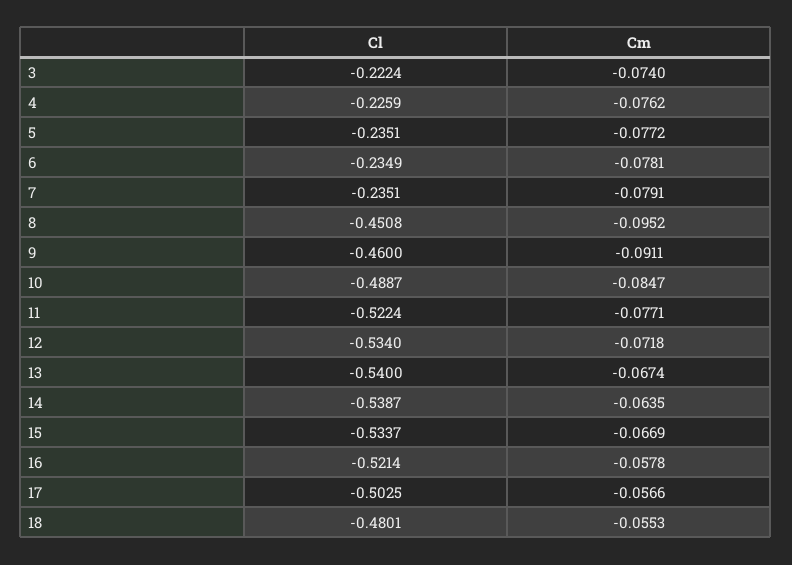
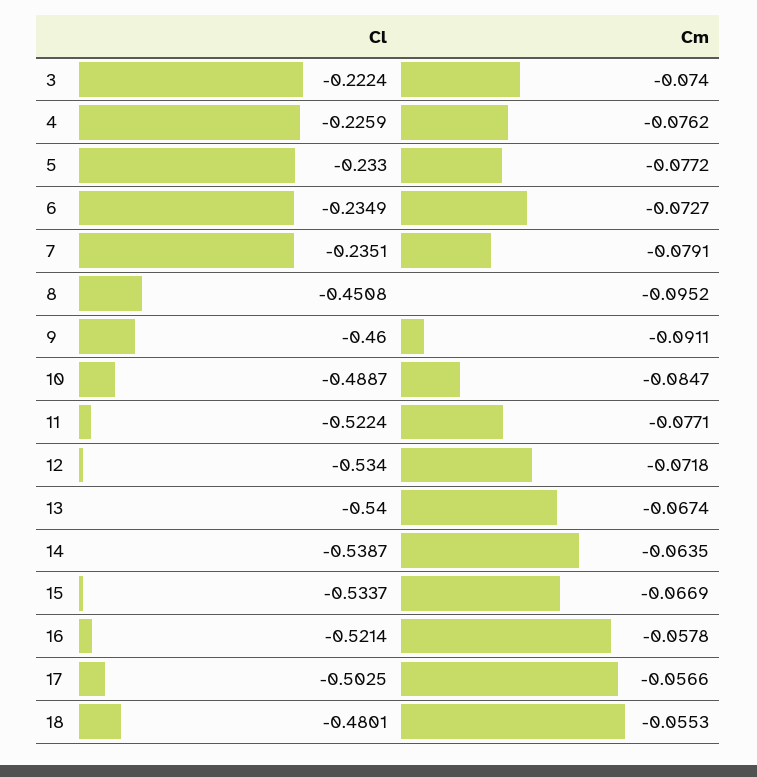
  {
    "Cl": {
      "3": -0.2224,
      "4": -0.2259,
-     "5": -0.2351,
+     "5": -0.233,
      "6": -0.2349,
      "7": -0.2351,
      "8": -0.4508,
      "9": -0.46,
      "10": -0.4887,
      "11": -0.5224,
      "12": -0.534,
      "13": -0.54,
      "14": -0.5387,
      "15": -0.5337,
      "16": -0.5214,
      "17": -0.5025,
      "18": -0.4801
    },
    "Cm": {
      "3": -0.074,
      "4": -0.0762,
      "5": -0.0772,
-     "6": -0.0781,
+     "6": -0.0727,
      "7": -0.0791,
      "8": -0.0952,
      "9": -0.0911,
      "10": -0.0847,
      "11": -0.0771,
      "12": -0.0718,
      "13": -0.0674,
      "14": -0.0635,
      "15": -0.0669,
      "16": -0.0578,
      "17": -0.0566,
      "18": -0.0553
    }
  }

